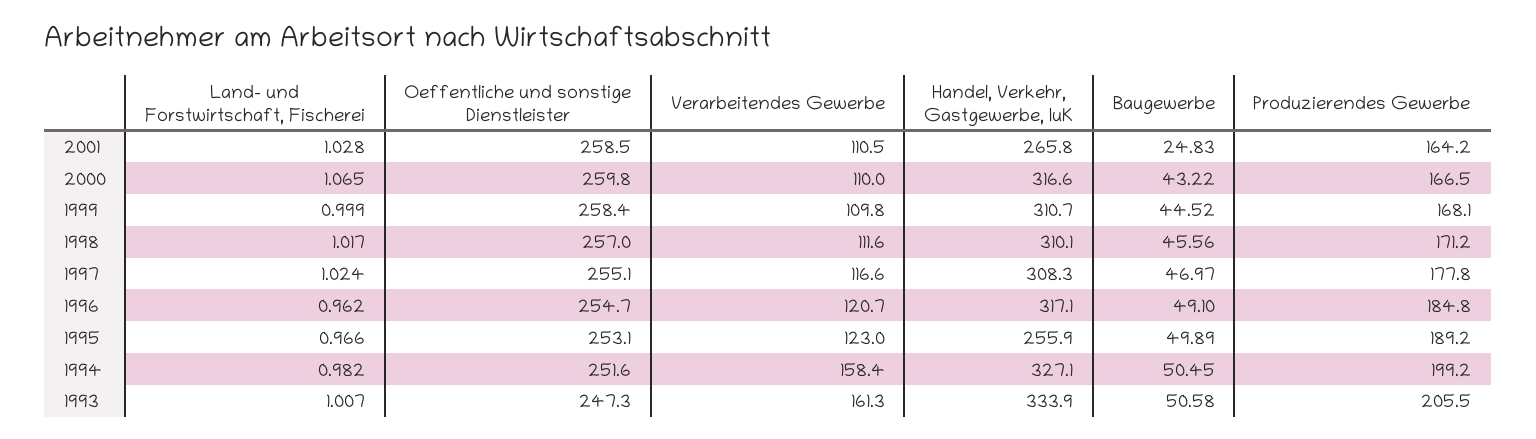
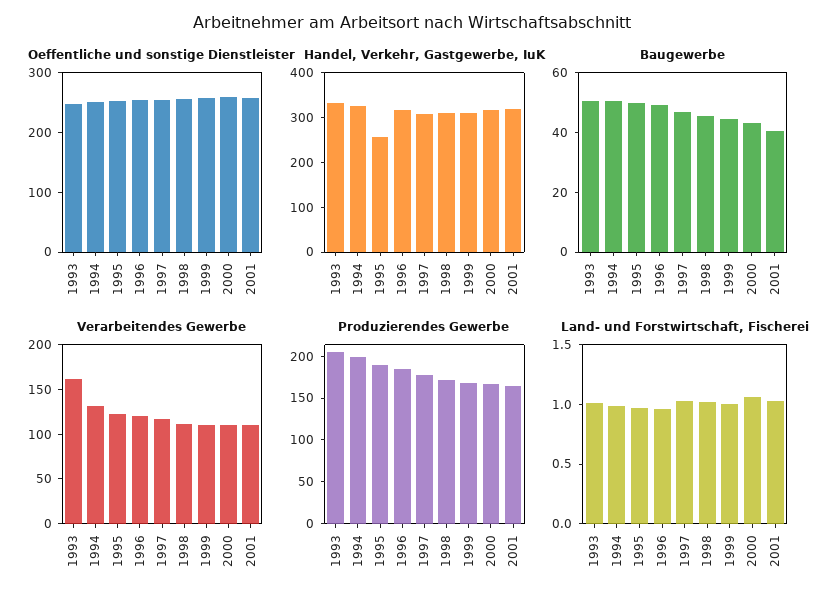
  {
    "Land- und Forstwirtschaft, Fischerei": {
      "2001": 1.028,
      "2000": 1.065,
      "1999": 0.999,
      "1998": 1.017,
      "1997": 1.024,
      "1996": 0.962,
      "1995": 0.966,
      "1994": 0.982,
      "1993": 1.007
    },
    "Oeffentliche und sonstige Dienstleister": {
      "2001": 258.5,
      "2000": 259.8,
      "1999": 258.4,
      "1998": 257,
      "1997": 255.1,
      "1996": 254.7,
      "1995": 253.1,
      "1994": 251.6,
      "1993": 247.3
    },
    "Verarbeitendes Gewerbe": {
      "2001": 110.5,
      "2000": 110,
      "1999": 109.8,
      "1998": 111.6,
      "1997": 116.6,
      "1996": 120.7,
      "1995": 123,
-     "1994": 158.4,
+     "1994": 130,
      "1993": 161.3
    },
    "Handel, Verkehr, Gastgewerbe, IuK": {
-     "2001": 265.8,
+     "2001": 320,
      "2000": 316.6,
      "1999": 310.7,
      "1998": 310.1,
      "1997": 308.3,
      "1996": 317.1,
      "1995": 255.9,
      "1994": 327.1,
      "1993": 333.9
    },
    "Baugewerbe": {
-     "2001": 24.83,
+     "2001": 40,
      "2000": 43.22,
      "1999": 44.52,
      "1998": 45.56,
      "1997": 46.97,
      "1996": 49.1,
      "1995": 49.89,
      "1994": 50.45,
      "1993": 50.58
    },
    "Produzierendes Gewerbe": {
      "2001": 164.2,
      "2000": 166.5,
      "1999": 168.1,
      "1998": 171.2,
      "1997": 177.8,
      "1996": 184.8,
      "1995": 189.2,
      "1994": 199.2,
      "1993": 205.5
    }
  }

